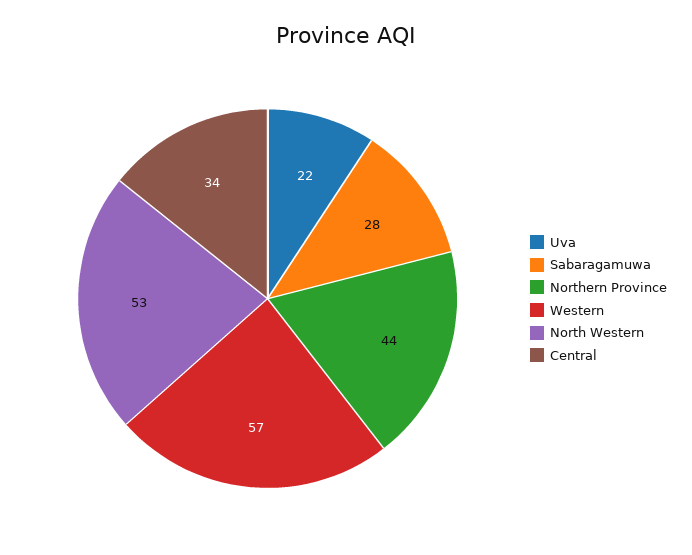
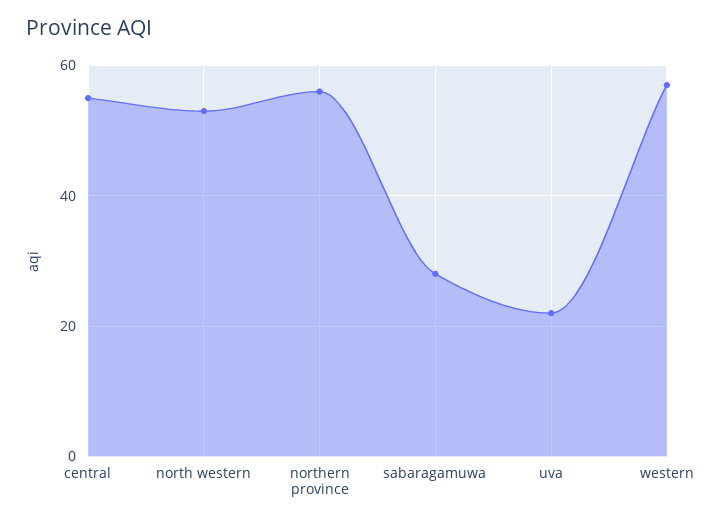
  {
    "Uva": 22,
    "Sabaragamuwa": 28,
-   "Northern Province": 44,
+   "Northern Province": 55,
    "Western": 57,
    "North Western": 53,
-   "Central": 34
+   "Central": 55
  }

